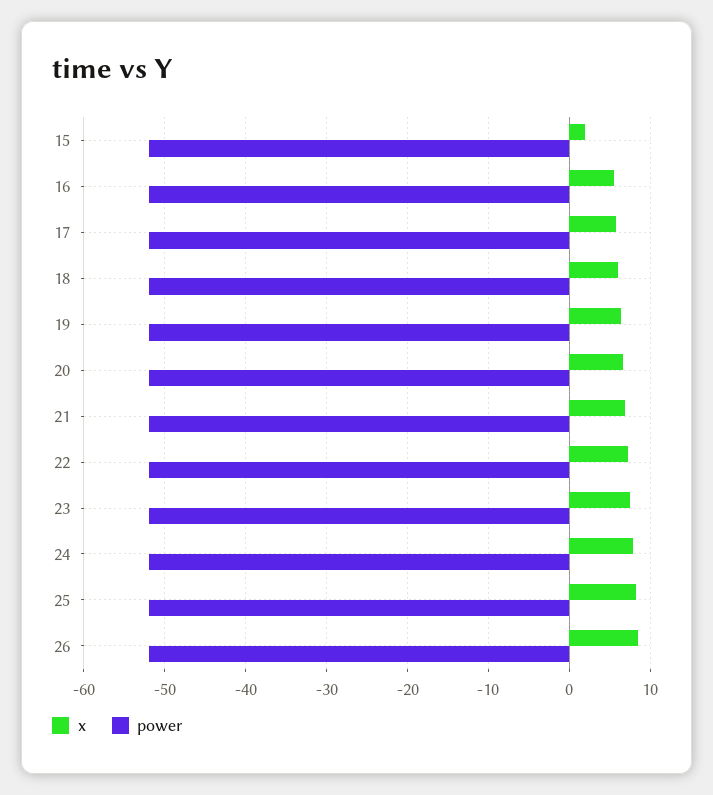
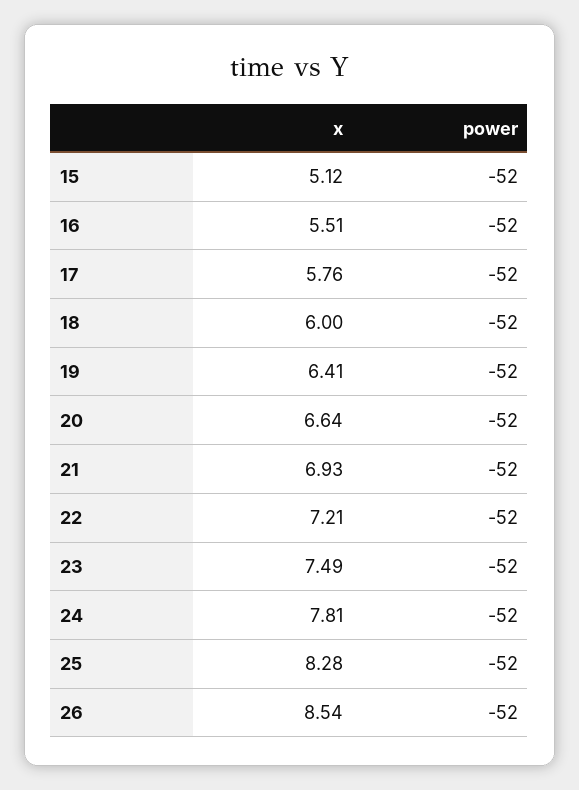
  {
    "x": {
-     "15": 2,
+     "15": 5.12,
      "16": 5.51,
      "17": 5.76,
      "18": 6,
      "19": 6.41,
      "20": 6.64,
      "21": 6.93,
      "22": 7.21,
      "23": 7.49,
      "24": 7.81,
      "25": 8.28,
      "26": 8.54
    },
    "power": {
      "15": -52,
      "16": -52,
      "17": -52,
      "18": -52,
      "19": -52,
      "20": -52,
      "21": -52,
      "22": -52,
      "23": -52,
      "24": -52,
      "25": -52,
      "26": -52
    }
  }

